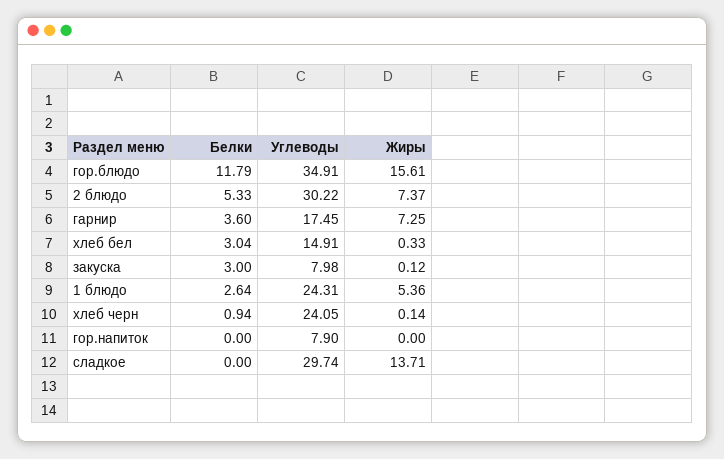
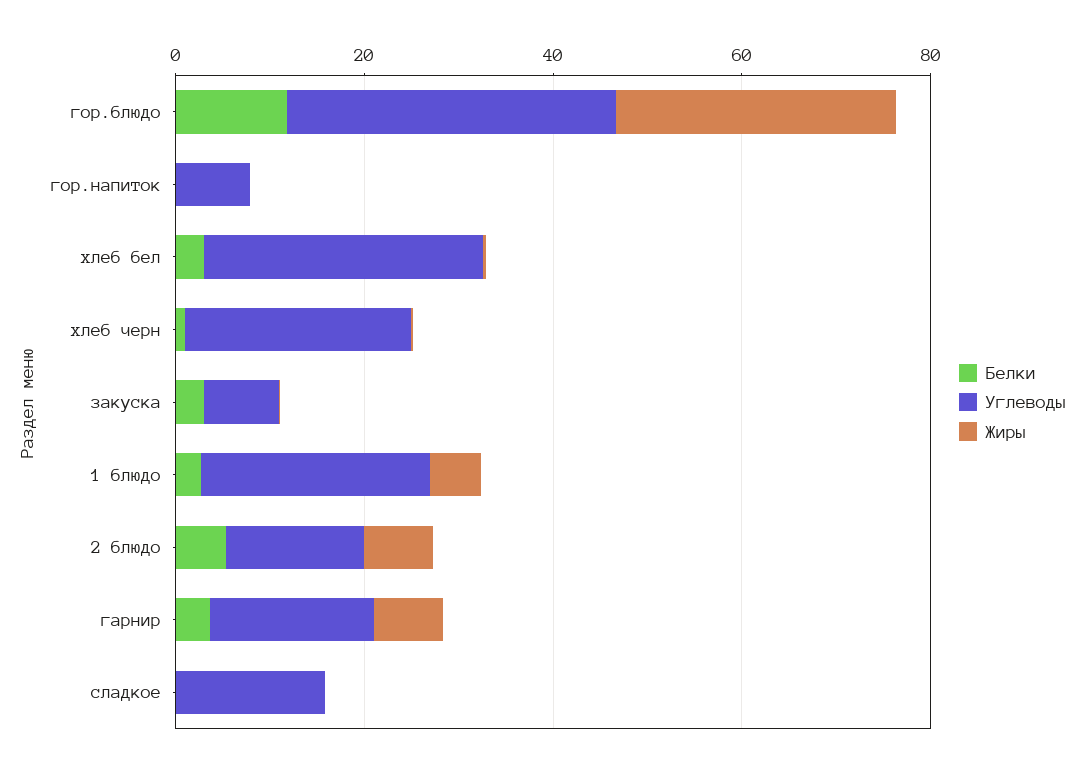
  {
    "Белки": {
      "гор.блюдо": 11.79,
      "2 блюдо": 5.33,
      "гарнир": 3.6,
      "хлеб бел": 3.04,
      "закуска": 3,
      "1 блюдо": 2.64,
      "хлеб черн": 0.94,
      "гор.напиток": 0,
      "сладкое": 0
    },
    "Углеводы": {
      "гор.блюдо": 34.91,
-     "2 блюдо": 30.22,
+     "2 блюдо": 15,
      "гарнир": 17.45,
-     "хлеб бел": 14.91,
+     "хлеб бел": 30,
      "закуска": 7.98,
      "1 блюдо": 24.31,
      "хлеб черн": 24.05,
      "гор.напиток": 7.9,
-     "сладкое": 29.74
+     "сладкое": 15
    },
    "Жиры": {
-     "гор.блюдо": 15.61,
+     "гор.блюдо": 30,
      "2 блюдо": 7.37,
      "гарнир": 7.25,
      "хлеб бел": 0.33,
      "закуска": 0.12,
      "1 блюдо": 5.36,
      "хлеб черн": 0.14,
      "гор.напиток": 0,
-     "сладкое": 13.71
+     "сладкое": 0
    }
  }

